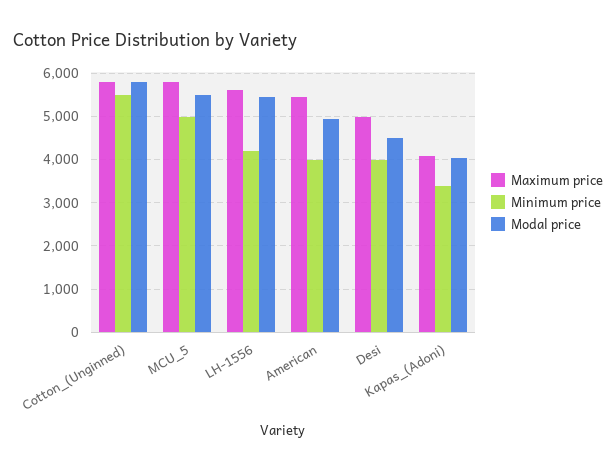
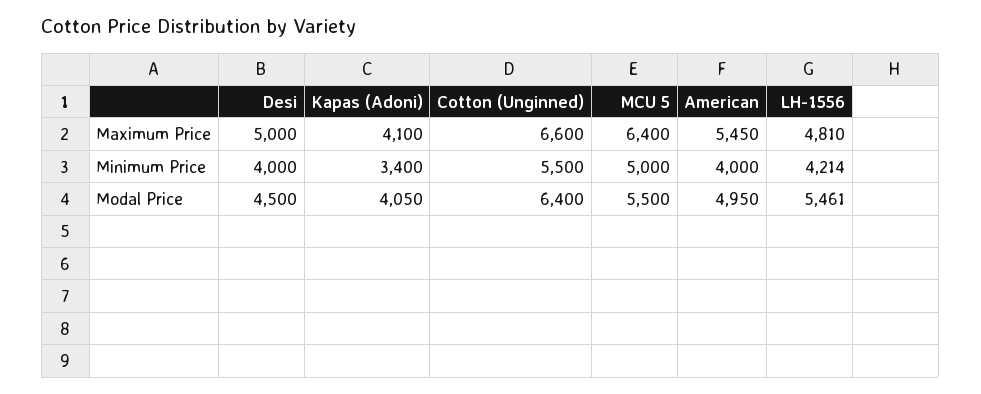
  {
    "Maximum price": {
-     "Cotton_(Unginned)": 5800,
+     "Cotton_(Unginned)": 6600,
-     "MCU_5": 5800,
+     "MCU_5": 6400,
-     "LH-1556": 5600,
+     "LH-1556": 4810,
      "American": 5450,
      "Desi": 5000,
      "Kapas_(Adoni)": 4100
    },
    "Minimum price": {
      "Cotton_(Unginned)": 5500,
      "MCU_5": 5000,
      "LH-1556": 4214,
      "American": 4000,
      "Desi": 4000,
      "Kapas_(Adoni)": 3400
    },
    "Modal price": {
-     "Cotton_(Unginned)": 5800,
+     "Cotton_(Unginned)": 6400,
      "MCU_5": 5500,
      "LH-1556": 5461,
      "American": 4950,
      "Desi": 4500,
      "Kapas_(Adoni)": 4050
    }
  }

